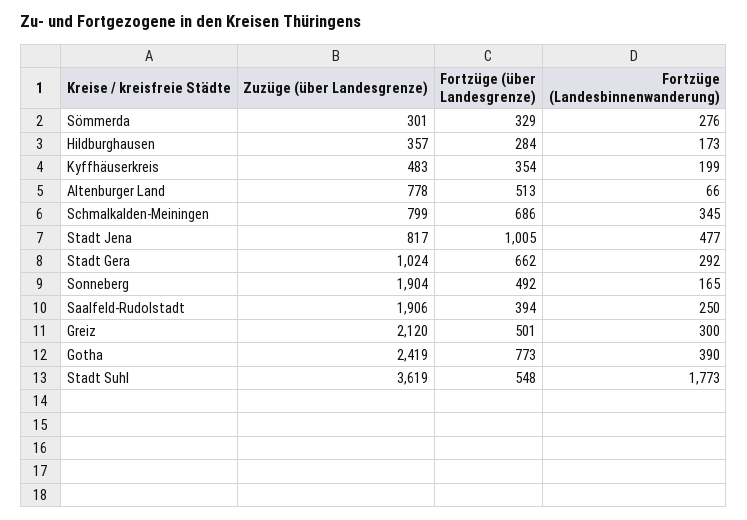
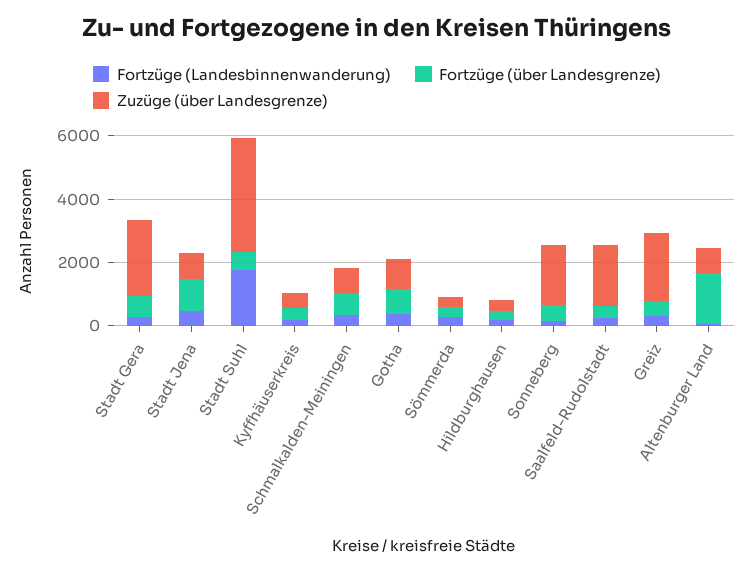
  {
    "Zuzüge (über Landesgrenze)": {
      "Sömmerda": 301,
      "Hildburghausen": 357,
      "Kyffhäuserkreis": 483,
      "Altenburger Land": 778,
      "Schmalkalden-Meiningen": 799,
      "Stadt Jena": 817,
-     "Stadt Gera": 1024,
+     "Stadt Gera": 2500,
      "Sonneberg": 1904,
      "Saalfeld-Rudolstadt": 1906,
      "Greiz": 2120,
-     "Gotha": 2419,
+     "Gotha": 1000,
      "Stadt Suhl": 3619
    },
    "Fortzüge (über Landesgrenze)": {
      "Sömmerda": 329,
      "Hildburghausen": 284,
      "Kyffhäuserkreis": 354,
-     "Altenburger Land": 513,
+     "Altenburger Land": 1500,
      "Schmalkalden-Meiningen": 686,
      "Stadt Jena": 1005,
      "Stadt Gera": 662,
      "Sonneberg": 492,
      "Saalfeld-Rudolstadt": 394,
      "Greiz": 501,
      "Gotha": 773,
      "Stadt Suhl": 548
    },
    "Fortzüge (Landesbinnenwanderung)": {
      "Sömmerda": 276,
      "Hildburghausen": 173,
      "Kyffhäuserkreis": 199,
      "Altenburger Land": 66,
      "Schmalkalden-Meiningen": 345,
      "Stadt Jena": 477,
      "Stadt Gera": 292,
      "Sonneberg": 165,
      "Saalfeld-Rudolstadt": 250,
      "Greiz": 300,
      "Gotha": 390,
      "Stadt Suhl": 1773
    }
  }

